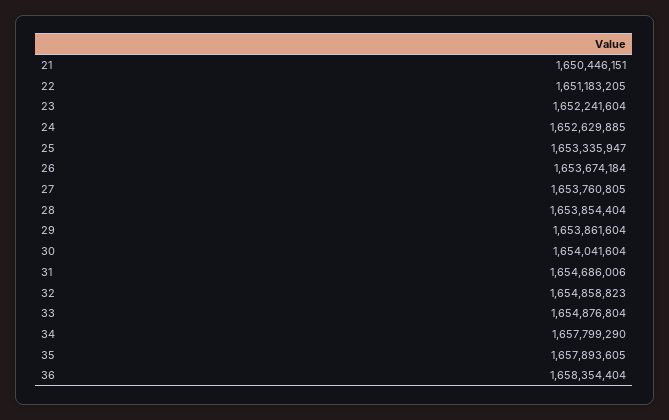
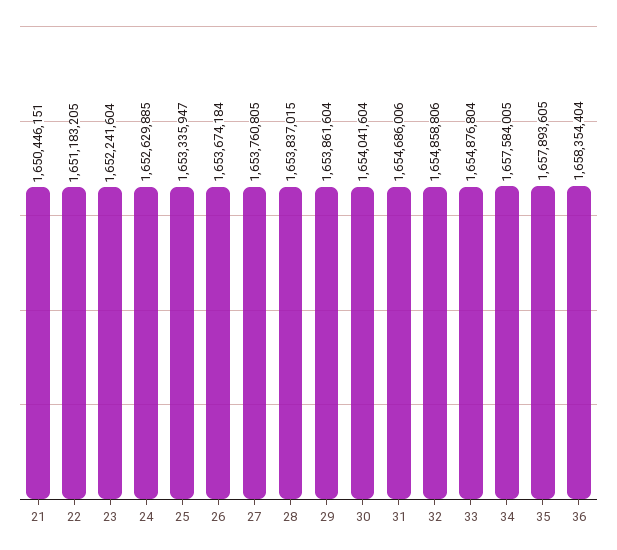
  {
    "21": 1650446151,
    "22": 1651183205,
    "23": 1652241604,
    "24": 1652629885,
    "25": 1653335947,
    "26": 1653674184,
    "27": 1653760805,
-   "28": 1653854404,
+   "28": 1653837015,
    "29": 1653861604,
    "30": 1654041604,
    "31": 1654686006,
-   "32": 1654858823,
+   "32": 1654858806,
    "33": 1654876804,
-   "34": 1657799290,
+   "34": 1657584005,
    "35": 1657893605,
    "36": 1658354404
  }

